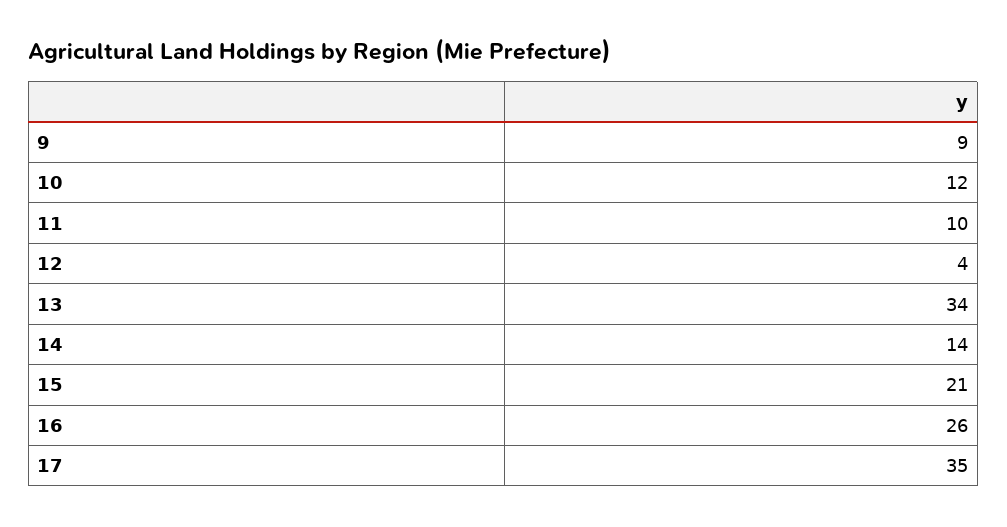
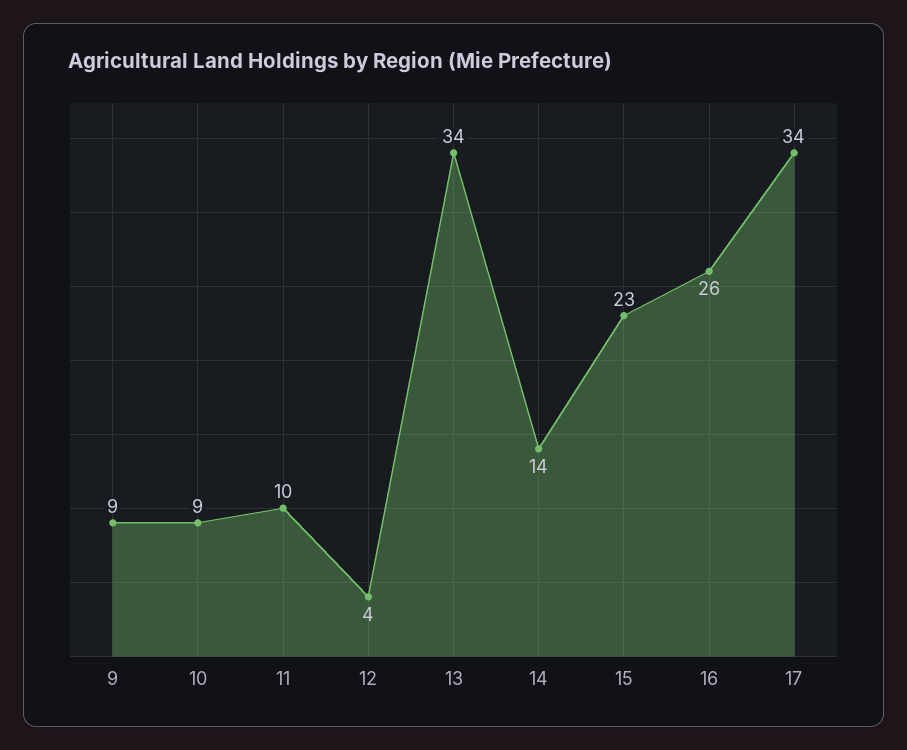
  {
    "9": 9,
-   "10": 12,
+   "10": 9,
    "11": 10,
    "12": 4,
    "13": 34,
    "14": 14,
-   "15": 21,
+   "15": 23,
    "16": 26,
-   "17": 35
+   "17": 34
  }

